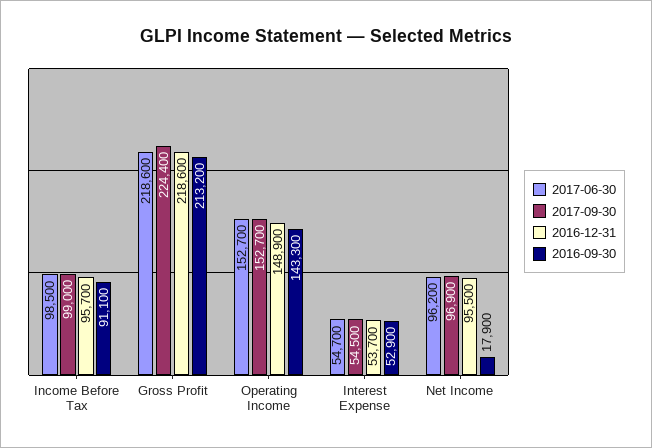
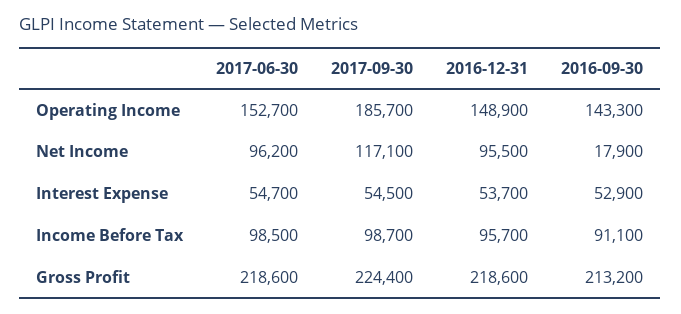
  {
    "2017-06-30": {
      "Income Before Tax": 98500,
      "Gross Profit": 218600,
      "Operating Income": 152700,
      "Interest Expense": 54700,
      "Net Income": 96200
    },
    "2017-09-30": {
-     "Income Before Tax": 99000,
+     "Income Before Tax": 98700,
      "Gross Profit": 224400,
-     "Operating Income": 152700,
+     "Operating Income": 185700,
      "Interest Expense": 54500,
-     "Net Income": 96900
+     "Net Income": 117100
    },
    "2016-12-31": {
      "Income Before Tax": 95700,
      "Gross Profit": 218600,
      "Operating Income": 148900,
      "Interest Expense": 53700,
      "Net Income": 95500
    },
    "2016-09-30": {
      "Income Before Tax": 91100,
      "Gross Profit": 213200,
      "Operating Income": 143300,
      "Interest Expense": 52900,
      "Net Income": 17900
    }
  }

